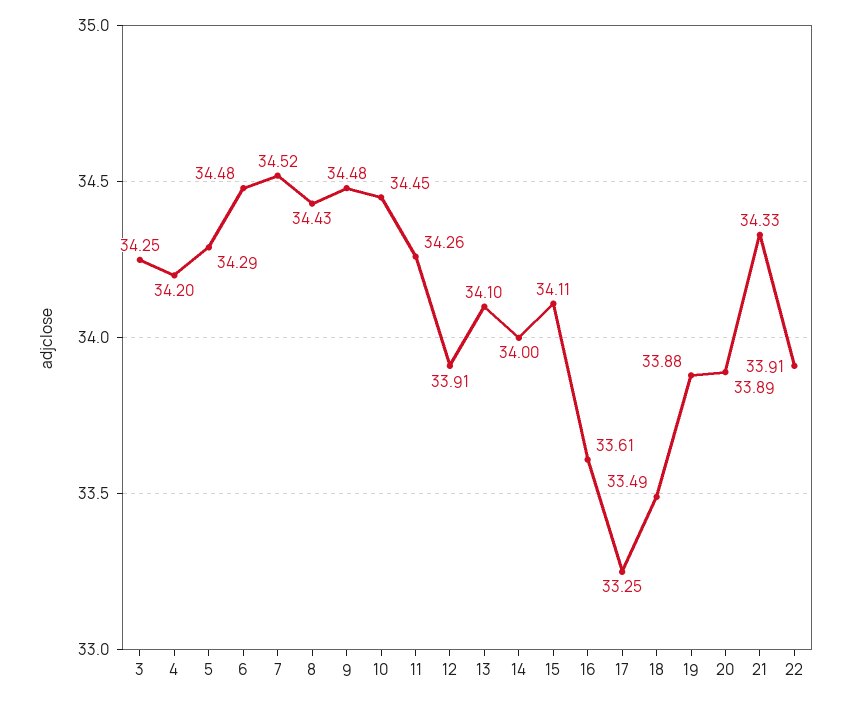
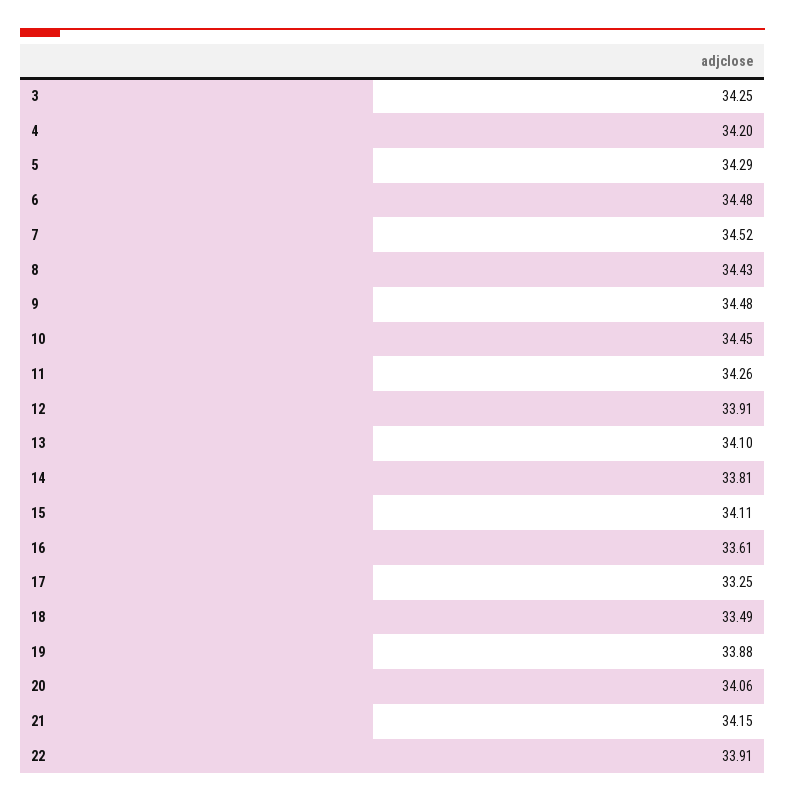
  {
    "3": 34.25,
    "4": 34.2,
    "5": 34.29,
    "6": 34.48,
    "7": 34.52,
    "8": 34.43,
    "9": 34.48,
    "10": 34.45,
    "11": 34.26,
    "12": 33.91,
    "13": 34.1,
-   "14": 34,
+   "14": 33.81,
    "15": 34.11,
    "16": 33.61,
    "17": 33.25,
    "18": 33.49,
    "19": 33.88,
-   "20": 33.89,
+   "20": 34.06,
-   "21": 34.33,
+   "21": 34.15,
    "22": 33.91
  }

